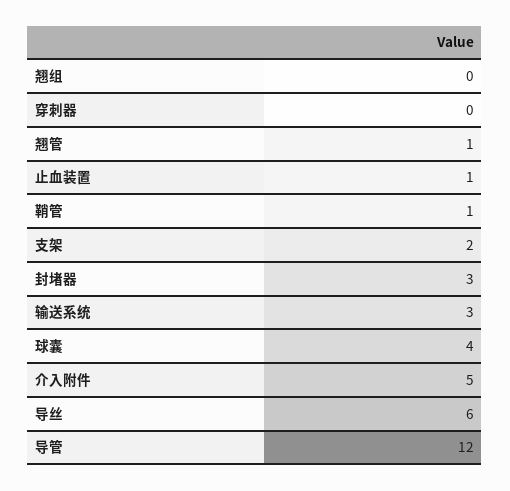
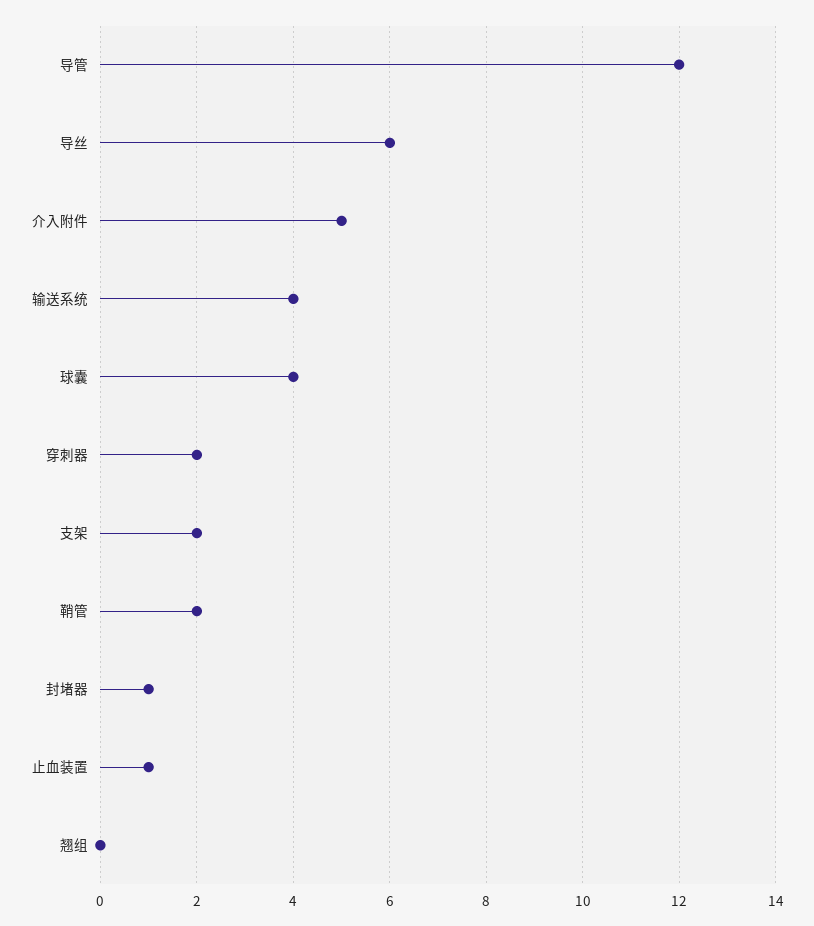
  {
    "翘组": 0,
-   "穿刺器": 0,
+   "穿刺器": 2,
-   "翘管": 1,
    "止血装置": 1,
-   "鞘管": 1,
+   "鞘管": 2,
    "支架": 2,
-   "封堵器": 3,
+   "封堵器": 1,
-   "输送系统": 3,
+   "输送系统": 4,
    "球囊": 4,
    "介入附件": 5,
    "导丝": 6,
    "导管": 12
  }

